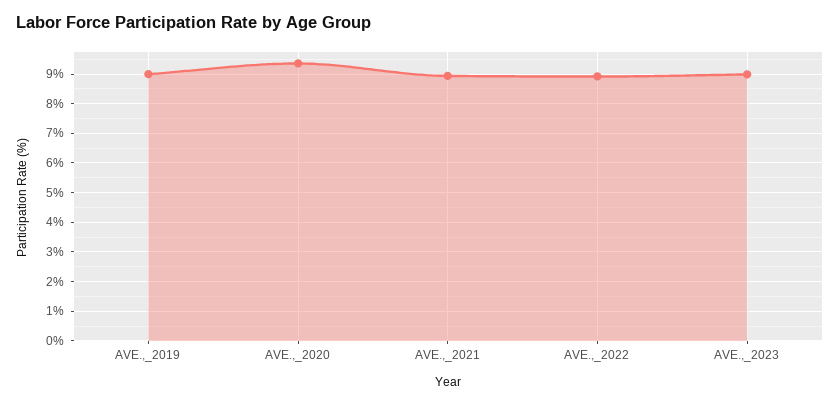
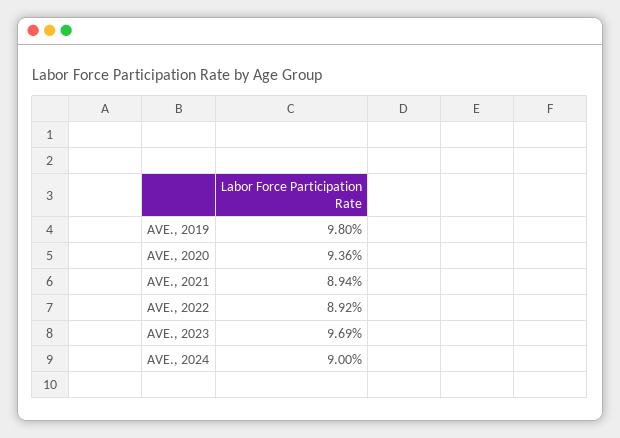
  {
-   "AVE.,_2019": 9,
+   "AVE.,_2019": 9.8,
    "AVE.,_2020": 9.36,
    "AVE.,_2021": 8.94,
    "AVE.,_2022": 8.92,
-   "AVE.,_2023": 9
+   "AVE.,_2023": 9.69,
+   "AVE., 2024": 9
  }

